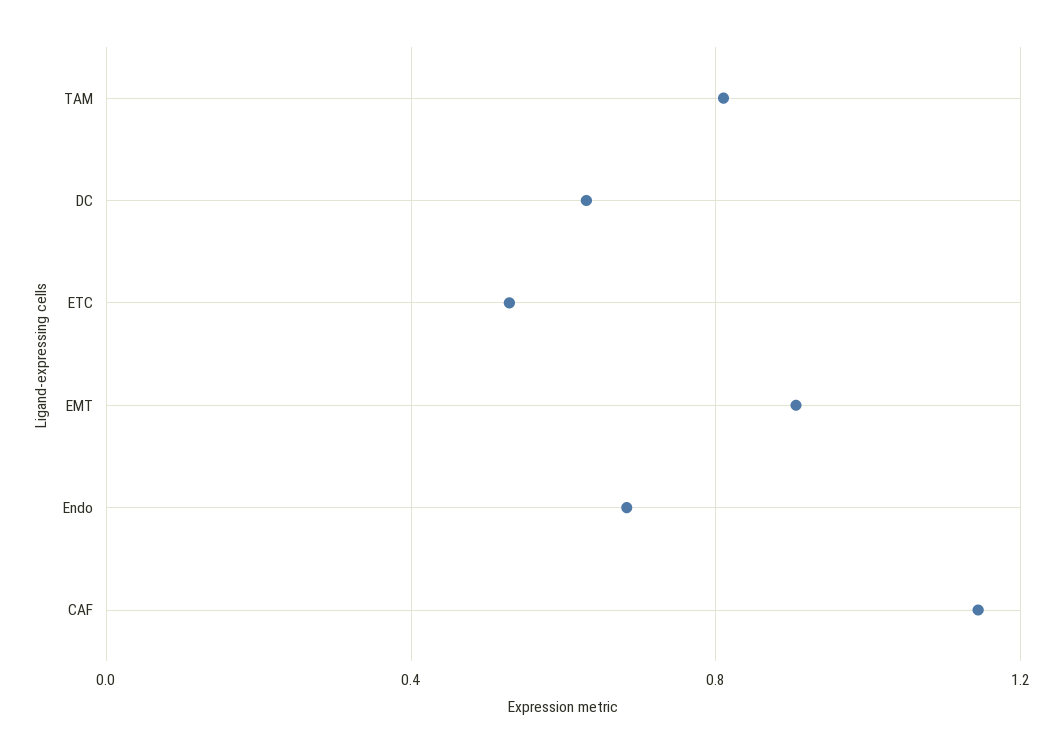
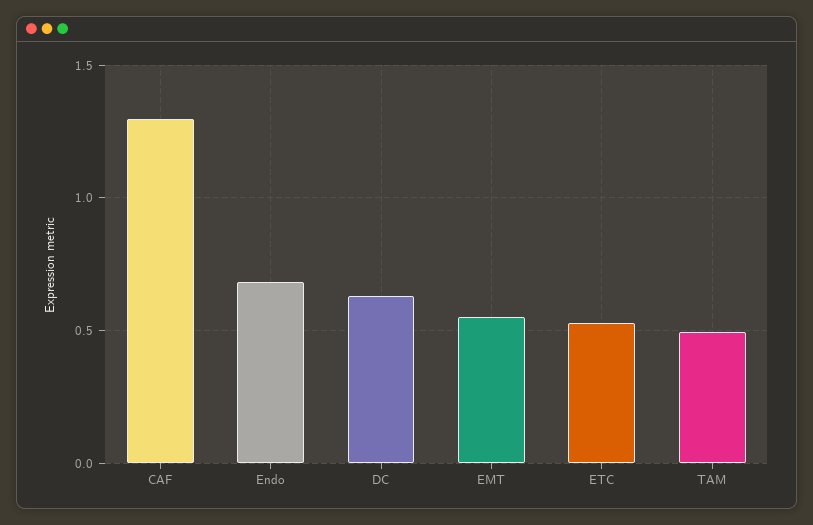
  {
-   "TAM": 0.8,
+   "TAM": 0.5,
    "DC": 0.65,
    "ETC": 0.55,
-   "EMT": 0.9,
+   "EMT": 0.55,
    "Endo": 0.7,
-   "CAF": 1.15
+   "CAF": 1.3
  }

